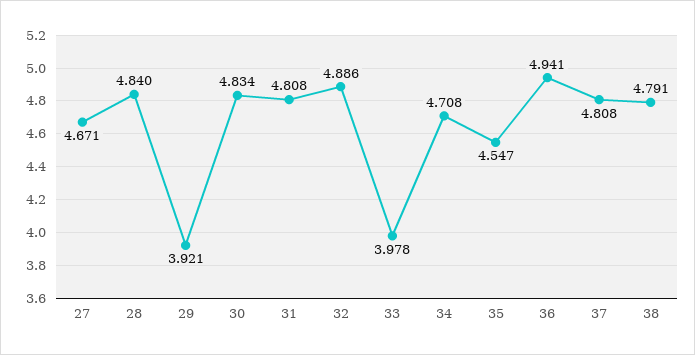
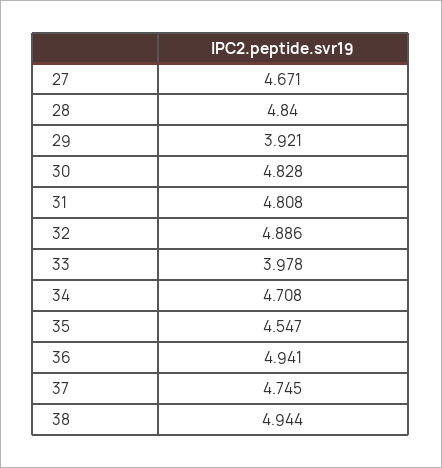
  {
    "27": 4.671,
    "28": 4.84,
    "29": 3.921,
-   "30": 4.834,
+   "30": 4.828,
    "31": 4.808,
    "32": 4.886,
    "33": 3.978,
    "34": 4.708,
    "35": 4.547,
    "36": 4.941,
-   "37": 4.808,
+   "37": 4.745,
-   "38": 4.791
+   "38": 4.944
  }

